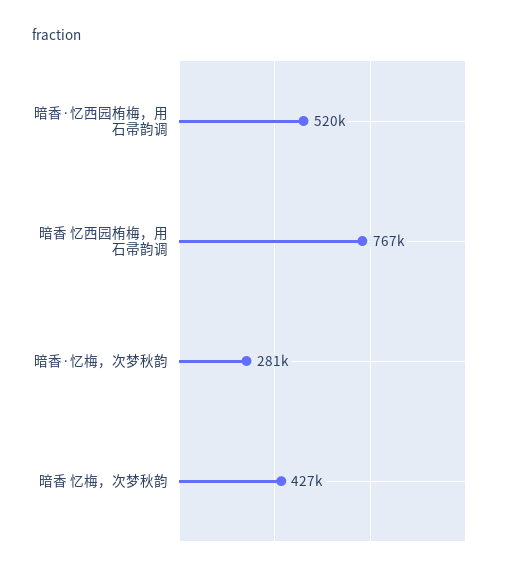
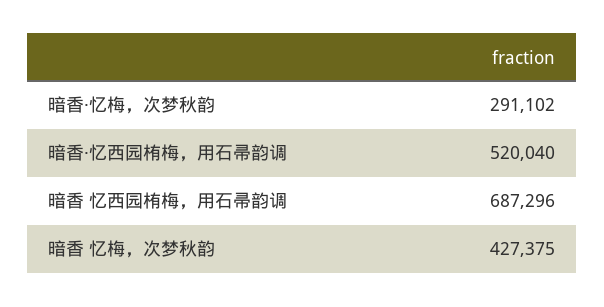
  {
    "暗香·忆西园栯梅，用石帚韵调": 520040,
-   "暗香 忆西园栯梅，用石帚韵调": 767000,
+   "暗香 忆西园栯梅，用石帚韵调": 687296,
-   "暗香·忆梅，次梦秋韵": 281000,
+   "暗香·忆梅，次梦秋韵": 291102,
    "暗香 忆梅，次梦秋韵": 427375
  }

